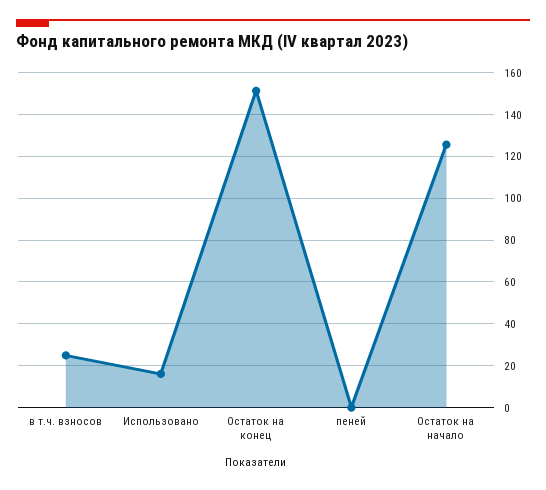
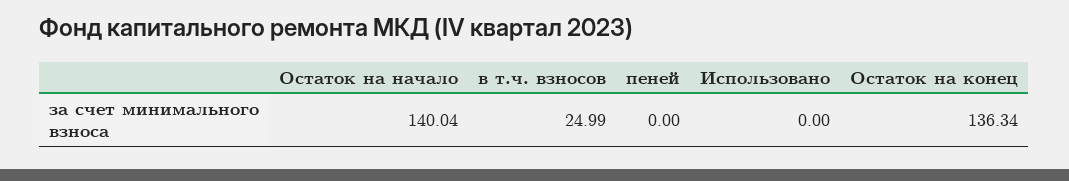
  {
    "в т.ч. взносов": 24.99,
-   "Использовано": 15,
+   "Использовано": 0,
-   "Остаток на конец": 150,
+   "Остаток на конец": 136.34,
    "пеней": 0,
-   "Остаток на начало": 125
+   "Остаток на начало": 140.04
  }

